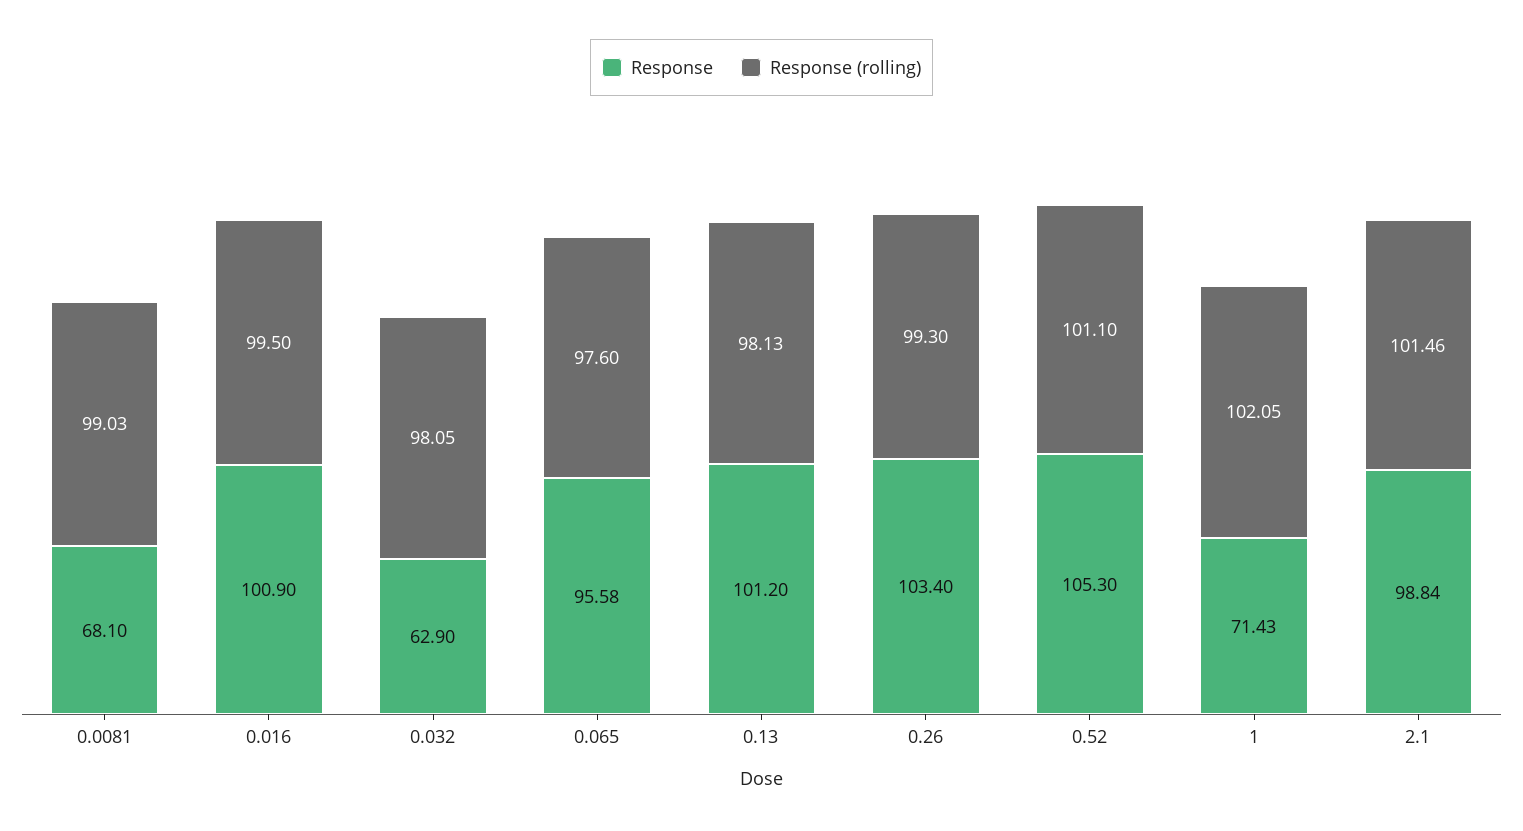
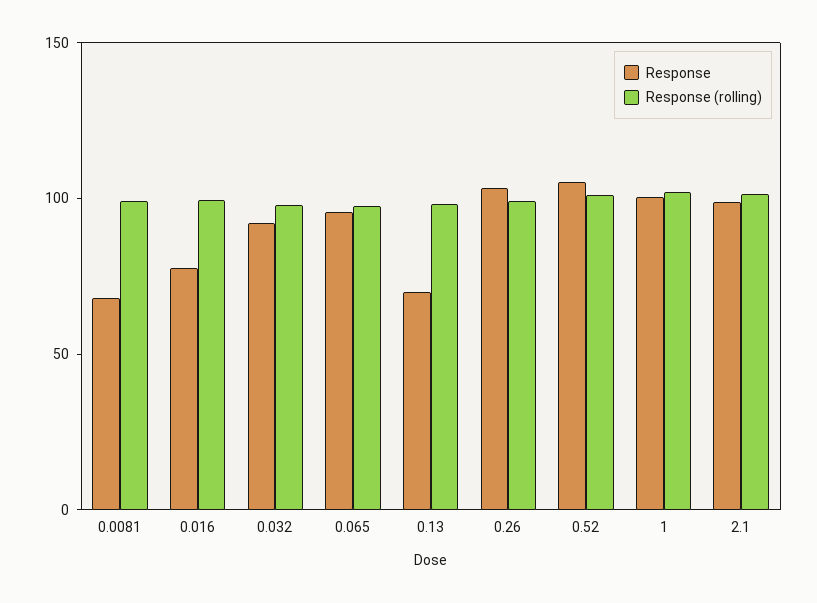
  {
    "Response": {
      "0.0081": 68.1,
-     "0.016": 100.9,
+     "0.016": 80,
-     "0.032": 62.9,
+     "0.032": 90,
      "0.065": 95.58,
-     "0.13": 101.2,
+     "0.13": 70,
      "0.26": 103.4,
      "0.52": 105.3,
-     "1": 71.43,
+     "1": 100,
      "2.1": 98.84
    },
    "Response (rolling)": {
      "0.0081": 99.03,
      "0.016": 99.5,
      "0.032": 98.05,
      "0.065": 97.6,
      "0.13": 98.13,
      "0.26": 99.3,
      "0.52": 101.1,
      "1": 102.05,
      "2.1": 101.46
    }
  }

